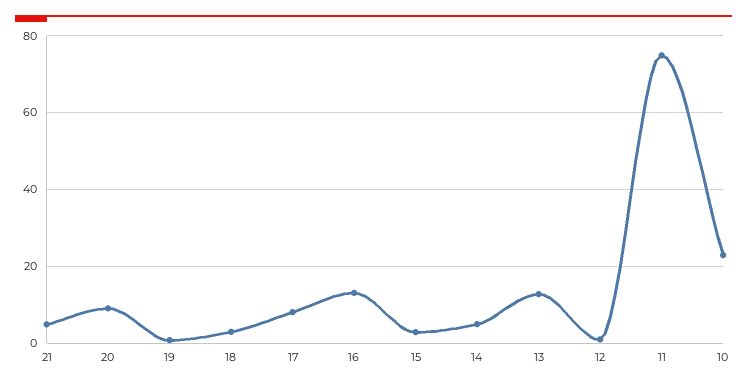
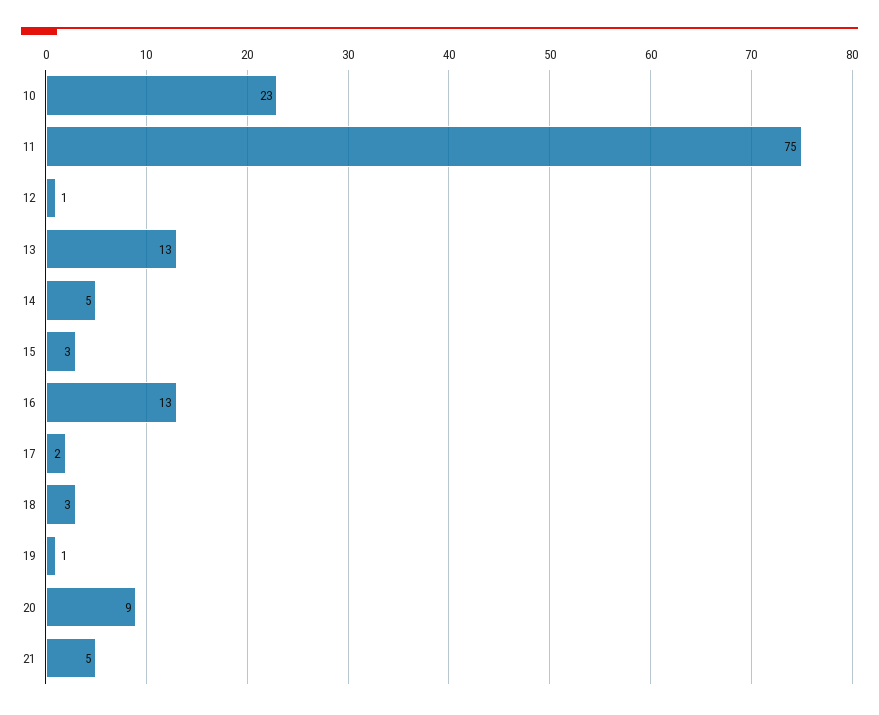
  {
    "21": 5,
    "20": 9,
    "19": 1,
    "18": 3,
-   "17": 8,
+   "17": 2,
    "16": 13,
    "15": 3,
    "14": 5,
    "13": 13,
    "12": 1,
    "11": 75,
    "10": 23
  }

